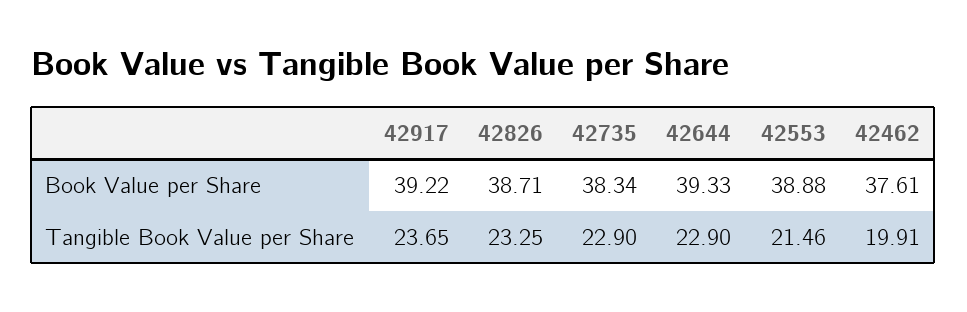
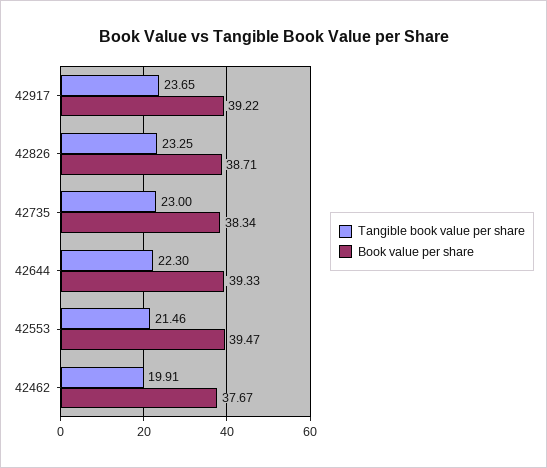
  {
    "Book Value per Share": {
      "42917": 39.22,
      "42826": 38.71,
      "42735": 38.34,
      "42644": 39.33,
-     "42553": 38.88,
+     "42553": 39.47,
-     "42462": 37.61
+     "42462": 37.67
    },
    "Tangible Book Value per Share": {
      "42917": 23.65,
      "42826": 23.25,
-     "42735": 22.9,
+     "42735": 23,
-     "42644": 22.9,
+     "42644": 22.3,
      "42553": 21.46,
      "42462": 19.91
    }
  }

